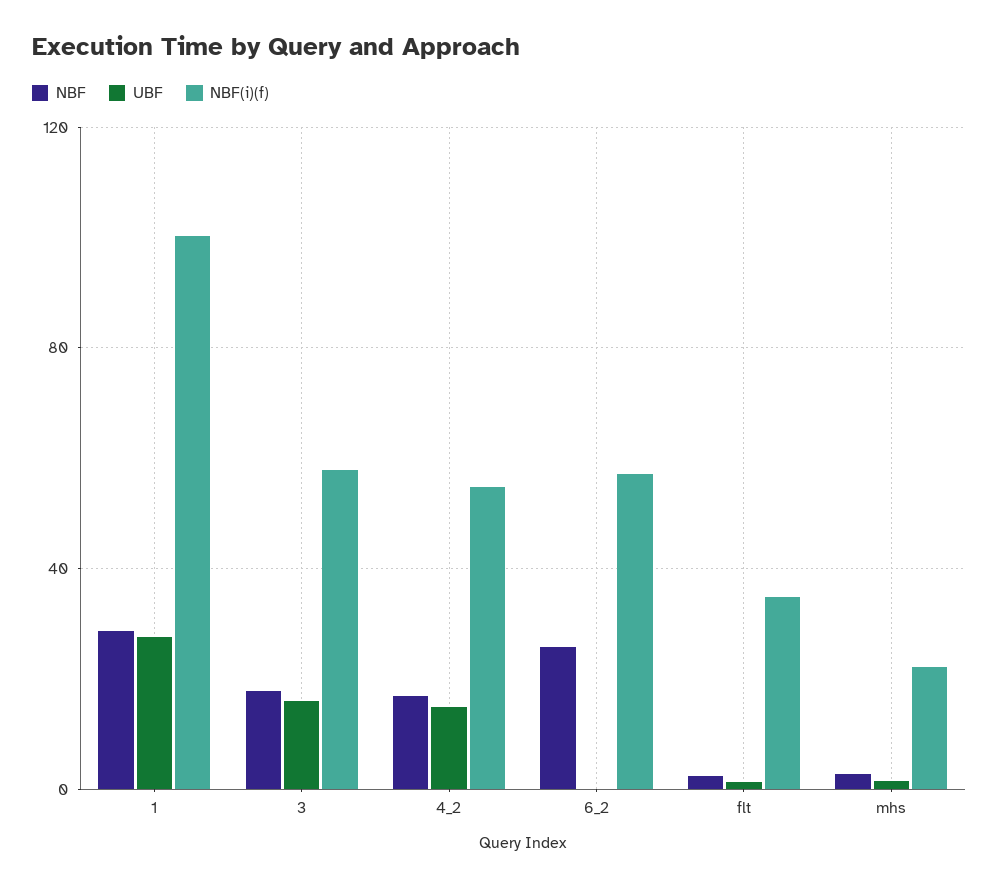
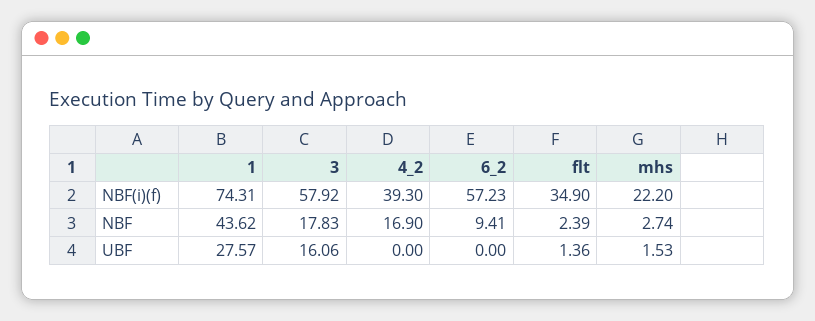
  {
    "NBF": {
-     "1": 30,
+     "1": 43.62,
      "3": 17.83,
      "4_2": 16.9,
-     "6_2": 25,
+     "6_2": 9.41,
      "flt": 2.39,
      "mhs": 2.74
    },
    "UBF": {
      "1": 27.57,
      "3": 16.06,
-     "4_2": 15,
+     "4_2": 0,
      "6_2": 0,
      "flt": 1.36,
      "mhs": 1.53
    },
    "NBF(i)(f)": {
-     "1": 100,
+     "1": 74.31,
      "3": 57.92,
-     "4_2": 55,
+     "4_2": 39.3,
      "6_2": 57.23,
      "flt": 34.9,
      "mhs": 22.2
    }
  }

